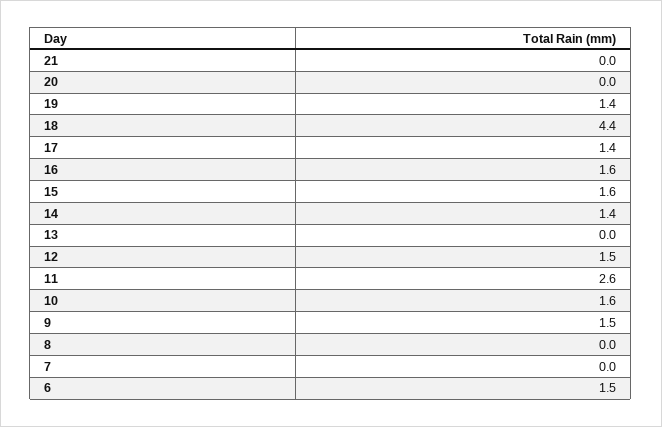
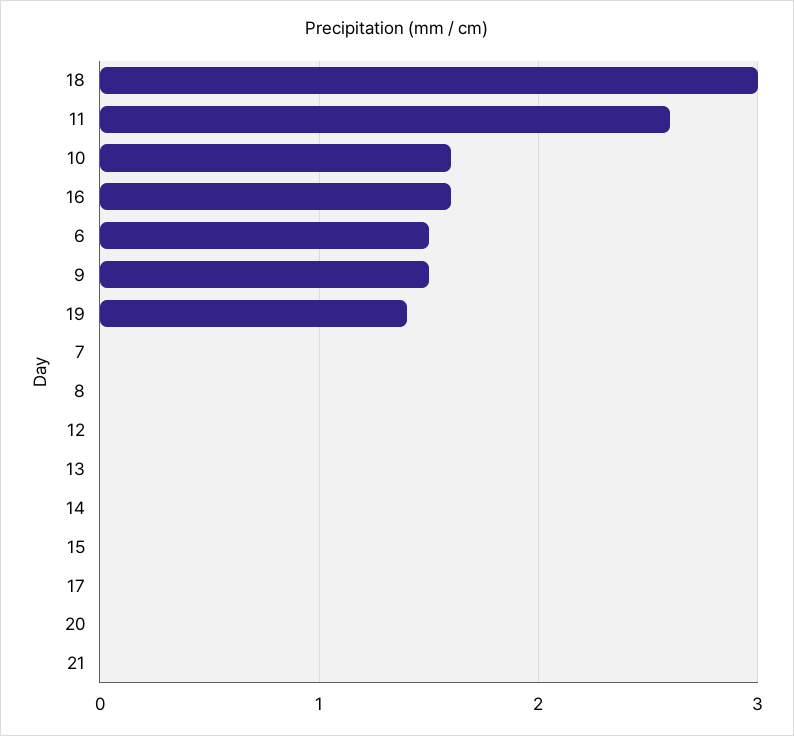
  {
    "21": 0,
    "20": 0,
    "19": 1.4,
-   "18": 4.4,
+   "18": 3,
-   "17": 1.4,
+   "17": 0,
    "16": 1.6,
-   "15": 1.6,
+   "15": 0,
-   "14": 1.4,
+   "14": 0,
    "13": 0,
-   "12": 1.5,
+   "12": 0,
    "11": 2.6,
    "10": 1.6,
    "9": 1.5,
    "8": 0,
    "7": 0,
    "6": 1.5
  }

